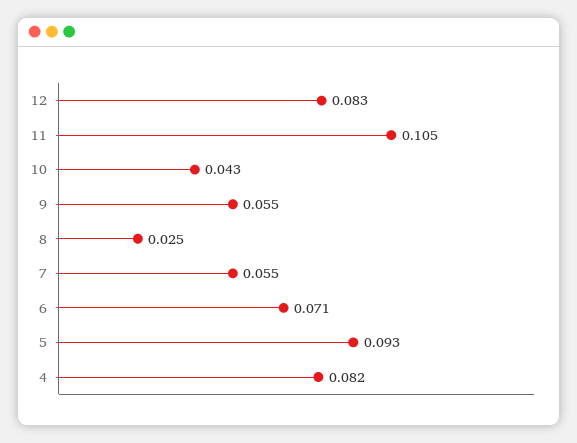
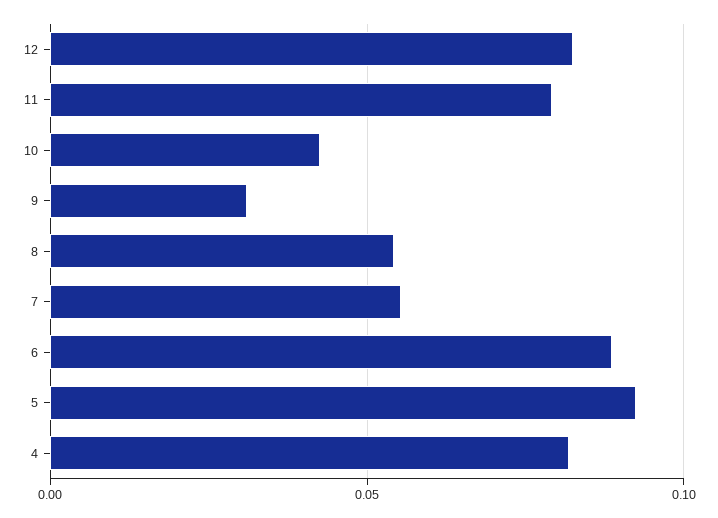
  {
    "12": 0.083,
-   "11": 0.105,
+   "11": 0.08,
    "10": 0.043,
-   "9": 0.055,
+   "9": 0.03,
-   "8": 0.025,
+   "8": 0.055,
    "7": 0.055,
-   "6": 0.071,
+   "6": 0.09,
    "5": 0.093,
    "4": 0.082
  }

